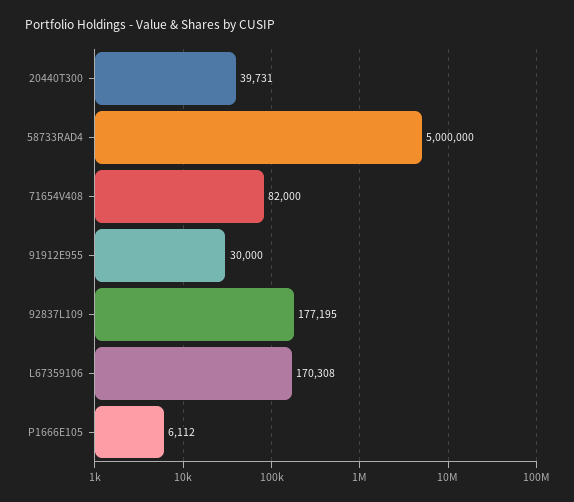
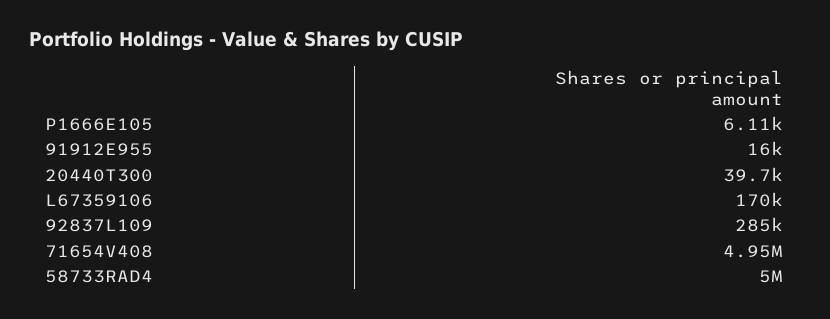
  {
    "20440T300": 39731,
    "58733RAD4": 5000000,
-   "71654V408": 82000,
+   "71654V408": 4950000,
-   "91912E955": 30000,
+   "91912E955": 16000,
-   "92837L109": 177195,
+   "92837L109": 285000,
    "L67359106": 170308,
    "P1666E105": 6112
  }

